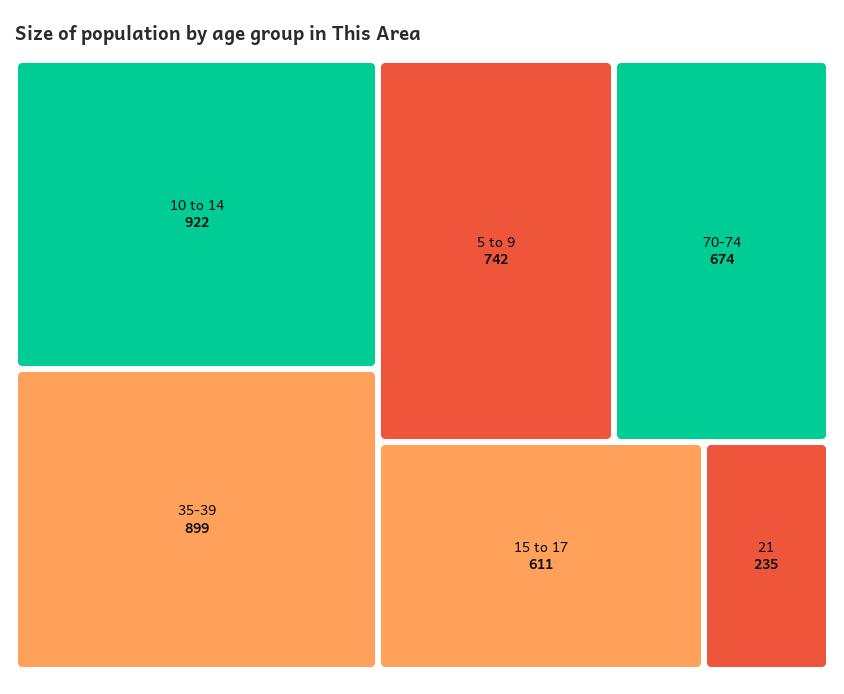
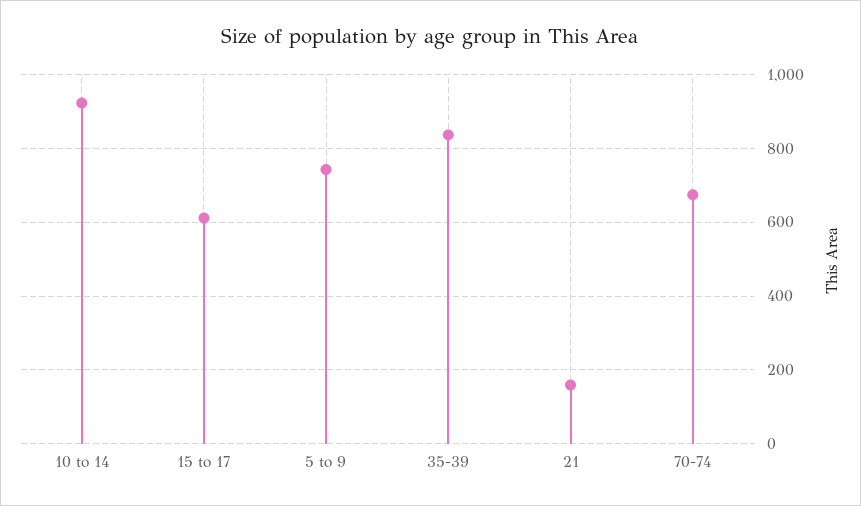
  {
    "10 to 14": 922,
-   "35-39": 899,
+   "35-39": 840,
    "5 to 9": 742,
    "70-74": 674,
    "15 to 17": 611,
-   "21": 235
+   "21": 160
  }

